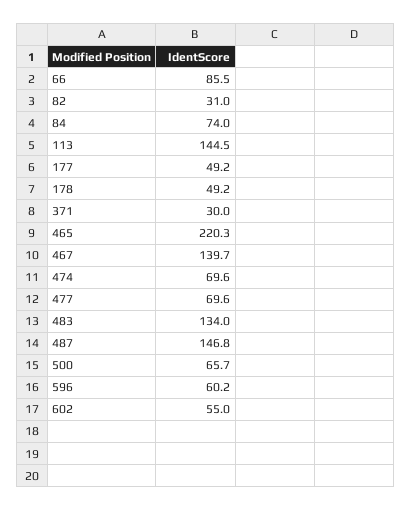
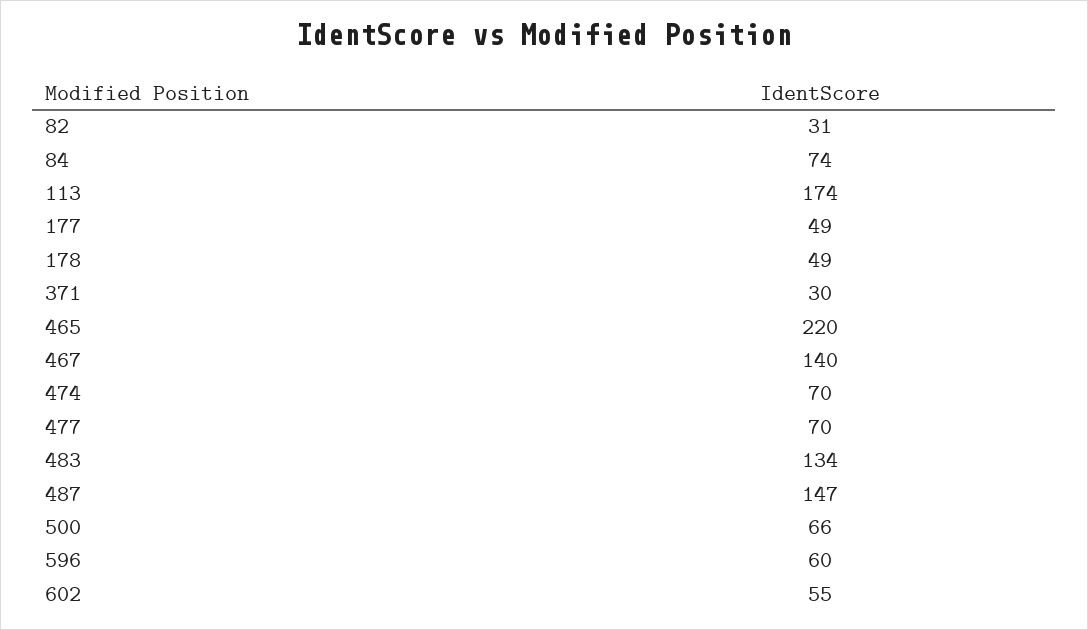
  {
-   "66": 85.5,
    "82": 31,
    "84": 74,
-   "113": 144.5,
+   "113": 174,
    "177": 49.2,
    "178": 49.2,
    "371": 30,
    "465": 220.3,
    "467": 139.7,
    "474": 69.6,
    "477": 69.6,
    "483": 134,
    "487": 146.8,
    "500": 65.7,
    "596": 60.2,
    "602": 55
  }

